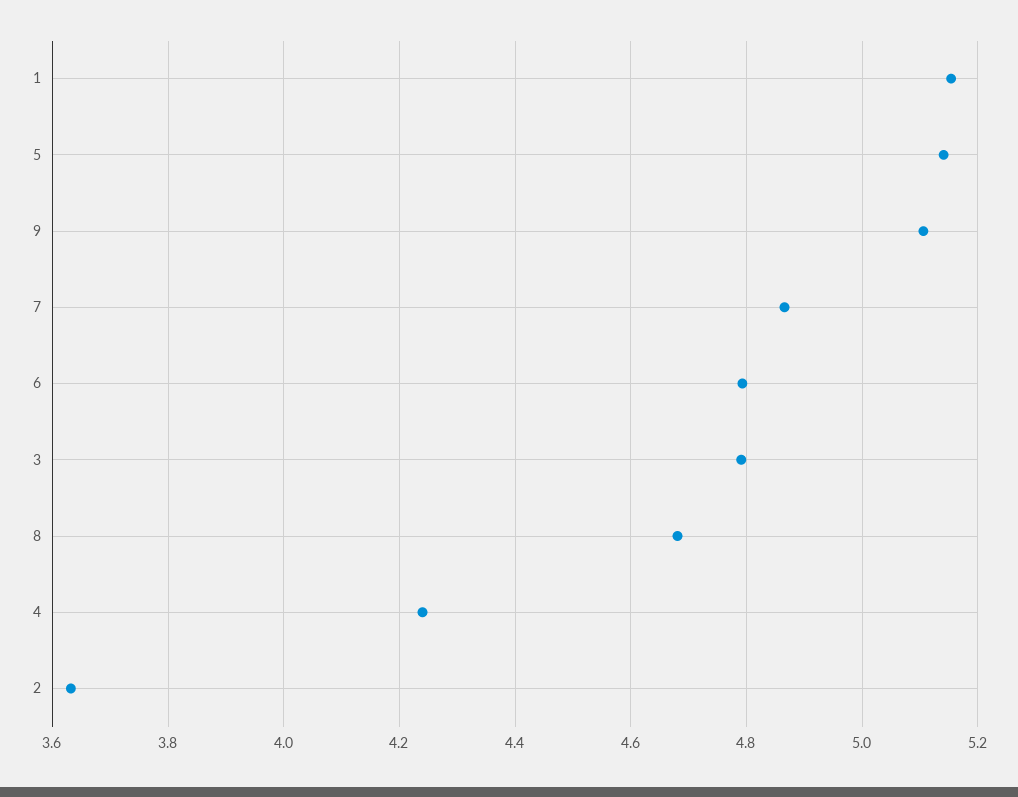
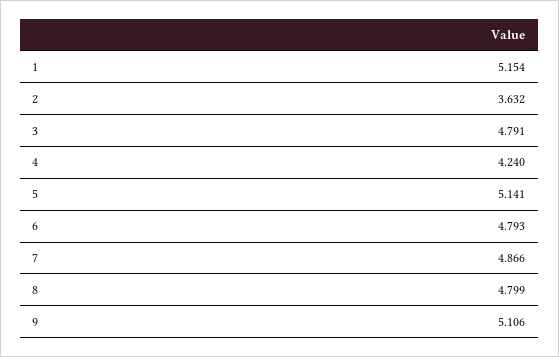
  {
    "1": 5.154,
    "5": 5.141,
    "9": 5.106,
    "7": 4.866,
    "6": 4.793,
    "3": 4.791,
-   "8": 4.68,
+   "8": 4.799,
    "4": 4.24,
    "2": 3.632
  }

